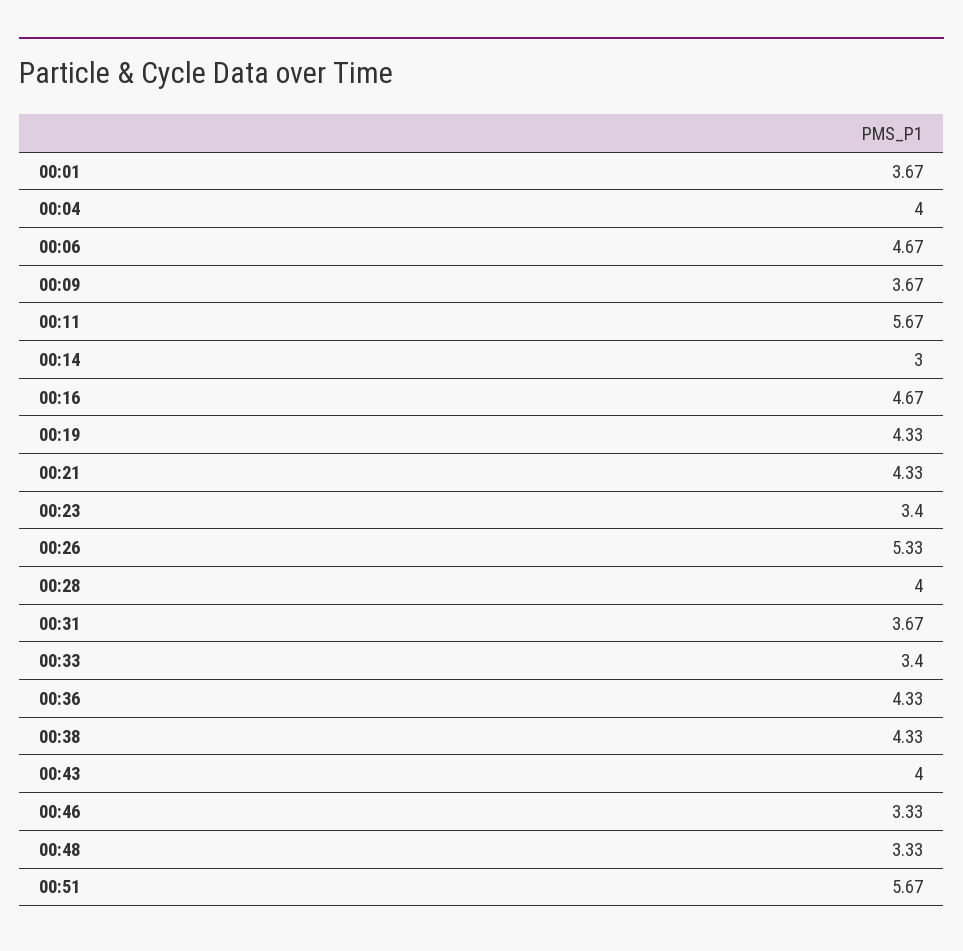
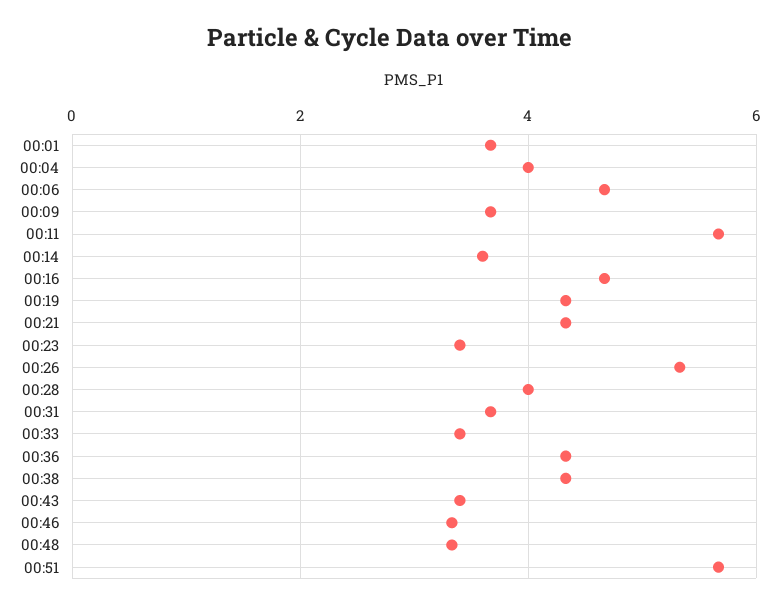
  {
    "00:01": 3.67,
    "00:04": 4,
    "00:06": 4.67,
    "00:09": 3.67,
    "00:11": 5.67,
-   "00:14": 3,
+   "00:14": 3.6,
    "00:16": 4.67,
    "00:19": 4.33,
    "00:21": 4.33,
    "00:23": 3.4,
    "00:26": 5.33,
    "00:28": 4,
    "00:31": 3.67,
    "00:33": 3.4,
    "00:36": 4.33,
    "00:38": 4.33,
-   "00:43": 4,
+   "00:43": 3.4,
    "00:46": 3.33,
    "00:48": 3.33,
    "00:51": 5.67
  }

